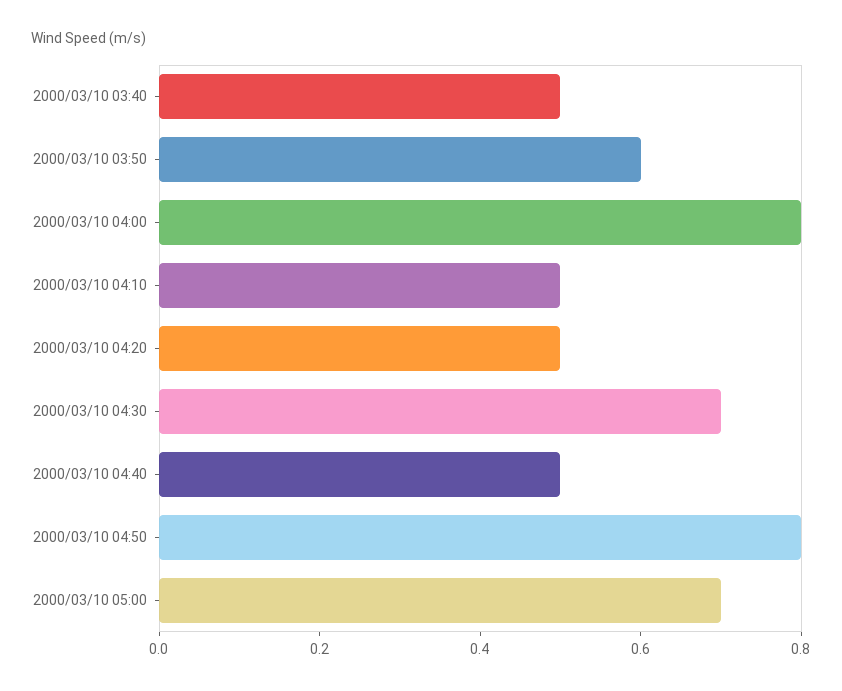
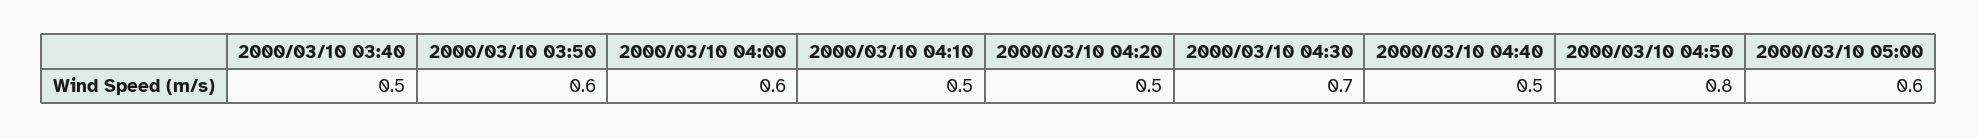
  {
    "2000/03/10 03:40": 0.5,
    "2000/03/10 03:50": 0.6,
-   "2000/03/10 04:00": 0.8,
+   "2000/03/10 04:00": 0.6,
    "2000/03/10 04:10": 0.5,
    "2000/03/10 04:20": 0.5,
    "2000/03/10 04:30": 0.7,
    "2000/03/10 04:40": 0.5,
    "2000/03/10 04:50": 0.8,
-   "2000/03/10 05:00": 0.7
+   "2000/03/10 05:00": 0.6
  }

